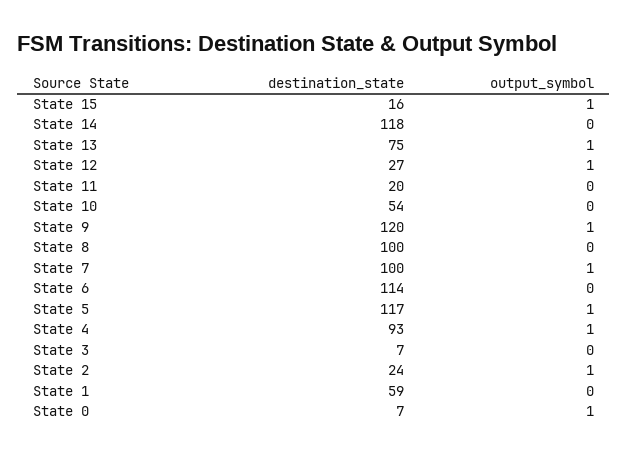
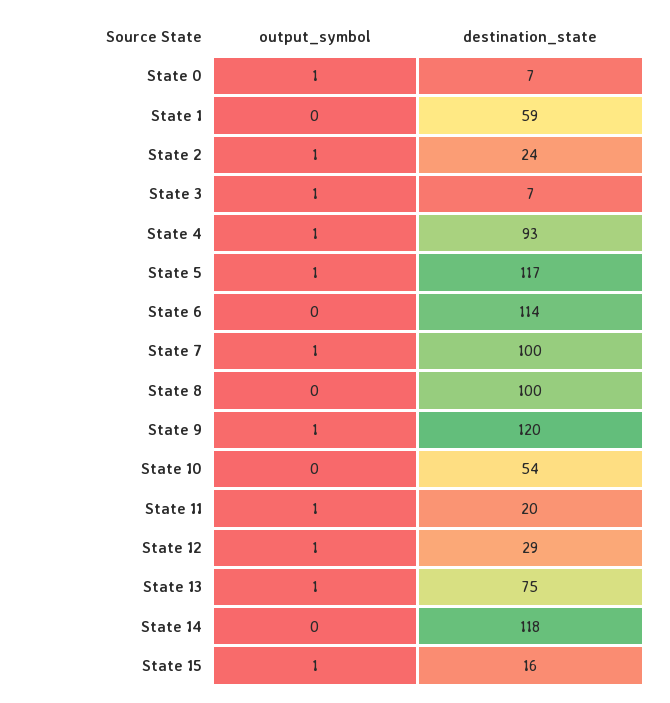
  {
    "destination_state": {
      "State 15": 16,
      "State 14": 118,
      "State 13": 75,
-     "State 12": 27,
+     "State 12": 29,
      "State 11": 20,
      "State 10": 54,
      "State 9": 120,
      "State 8": 100,
      "State 7": 100,
      "State 6": 114,
      "State 5": 117,
      "State 4": 93,
      "State 3": 7,
      "State 2": 24,
      "State 1": 59,
      "State 0": 7
    },
    "output_symbol": {
      "State 15": 1,
      "State 14": 0,
      "State 13": 1,
      "State 12": 1,
-     "State 11": 0,
+     "State 11": 1,
      "State 10": 0,
      "State 9": 1,
      "State 8": 0,
      "State 7": 1,
      "State 6": 0,
      "State 5": 1,
      "State 4": 1,
-     "State 3": 0,
+     "State 3": 1,
      "State 2": 1,
      "State 1": 0,
      "State 0": 1
    }
  }

